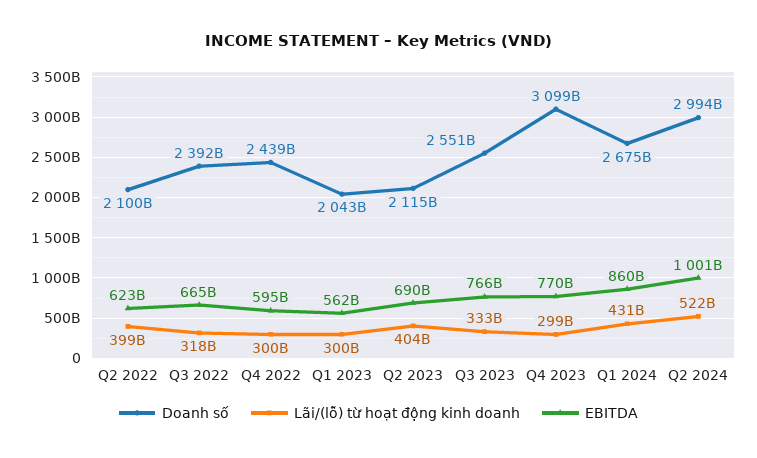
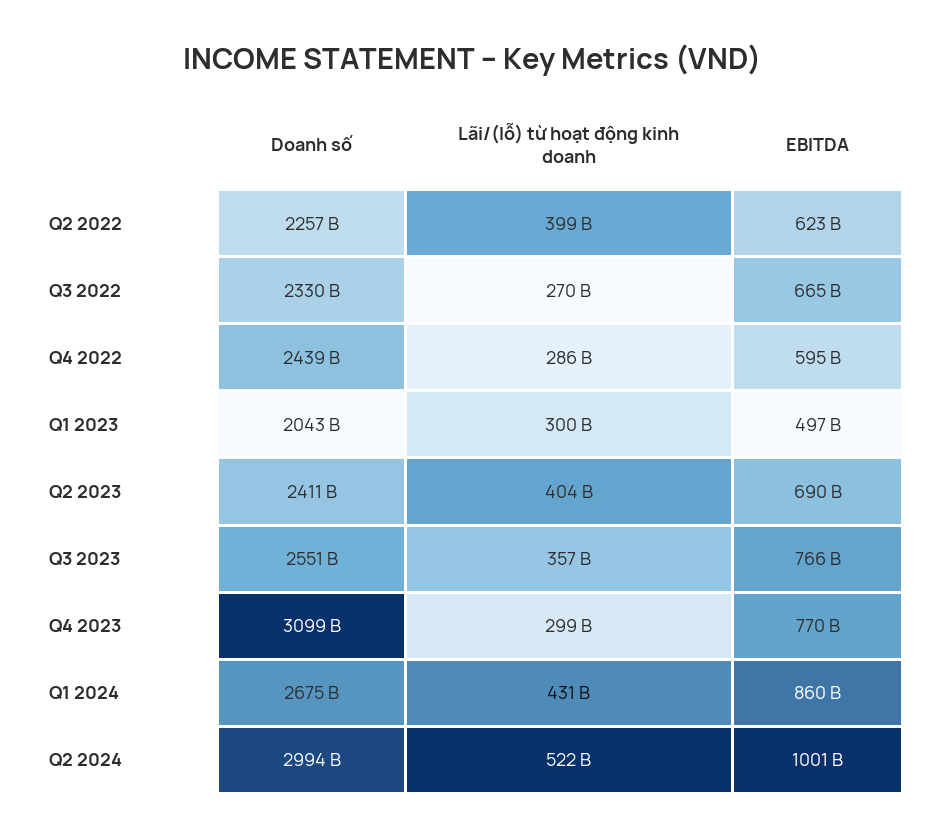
  {
    "Doanh số": {
-     "Q2 2022": 2100000000000,
+     "Q2 2022": 2257000000000,
-     "Q3 2022": 2392000000000,
+     "Q3 2022": 2330000000000,
      "Q4 2022": 2439000000000,
      "Q1 2023": 2043000000000,
-     "Q2 2023": 2115000000000,
+     "Q2 2023": 2411000000000,
      "Q3 2023": 2551000000000,
      "Q4 2023": 3099000000000,
      "Q1 2024": 2675000000000,
      "Q2 2024": 2994000000000
    },
    "Lãi/(lỗ) từ hoạt động kinh doanh": {
      "Q2 2022": 399000000000,
-     "Q3 2022": 318000000000,
+     "Q3 2022": 270000000000,
-     "Q4 2022": 300000000000,
+     "Q4 2022": 286000000000,
      "Q1 2023": 300000000000,
      "Q2 2023": 404000000000,
-     "Q3 2023": 333000000000,
+     "Q3 2023": 357000000000,
      "Q4 2023": 299000000000,
      "Q1 2024": 431000000000,
      "Q2 2024": 522000000000
    },
    "EBITDA": {
      "Q2 2022": 623000000000,
      "Q3 2022": 665000000000,
      "Q4 2022": 595000000000,
-     "Q1 2023": 562000000000,
+     "Q1 2023": 497000000000,
      "Q2 2023": 690000000000,
      "Q3 2023": 766000000000,
      "Q4 2023": 770000000000,
      "Q1 2024": 860000000000,
      "Q2 2024": 1001000000000
    }
  }

